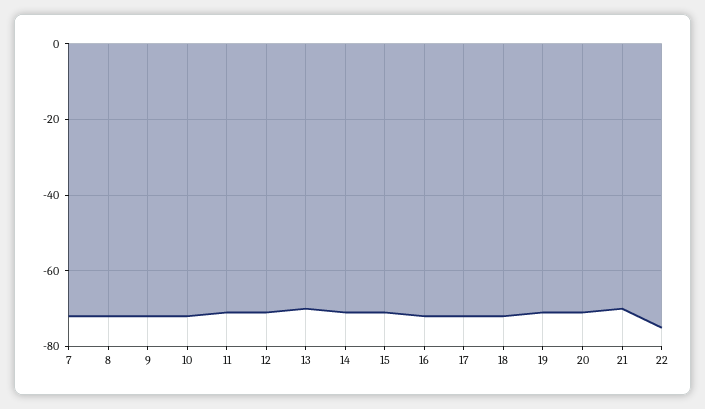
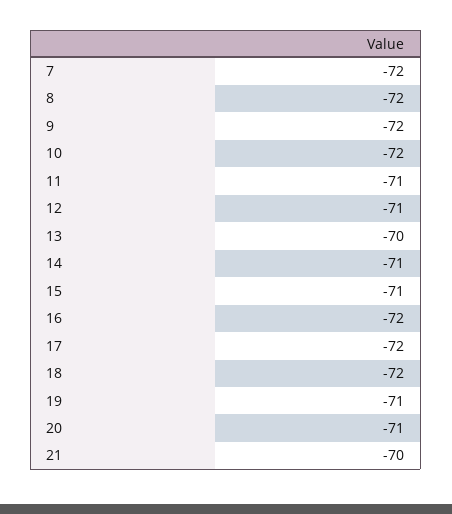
  {
    "7": -72,
    "8": -72,
    "9": -72,
    "10": -72,
    "11": -71,
    "12": -71,
    "13": -70,
    "14": -71,
    "15": -71,
    "16": -72,
    "17": -72,
    "18": -72,
    "19": -71,
    "20": -71,
-   "21": -70,
+   "21": -70
-   "22": -75
  }

